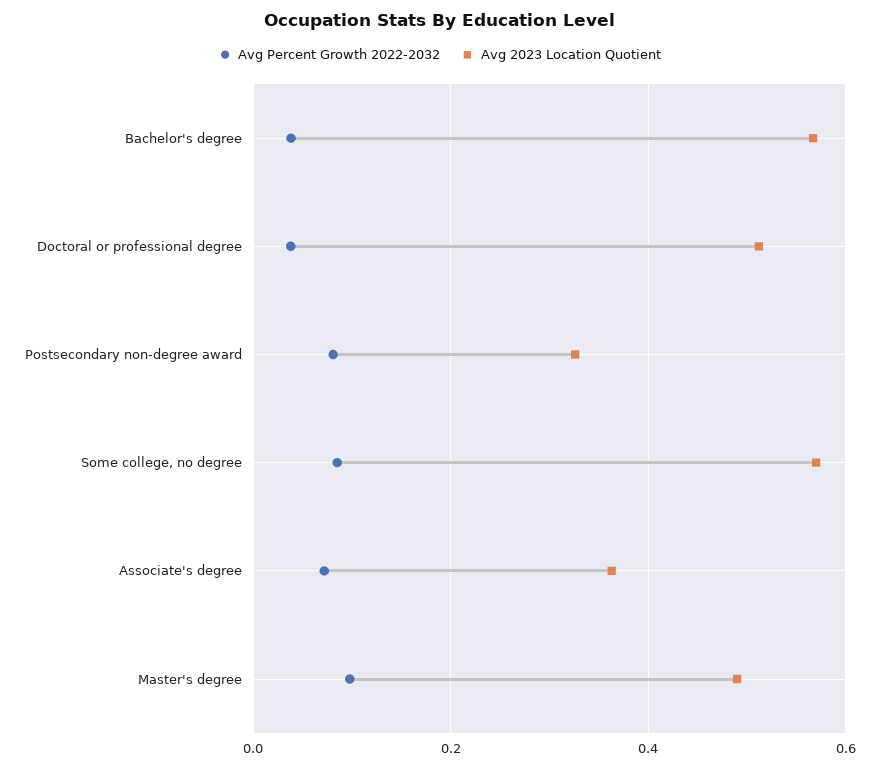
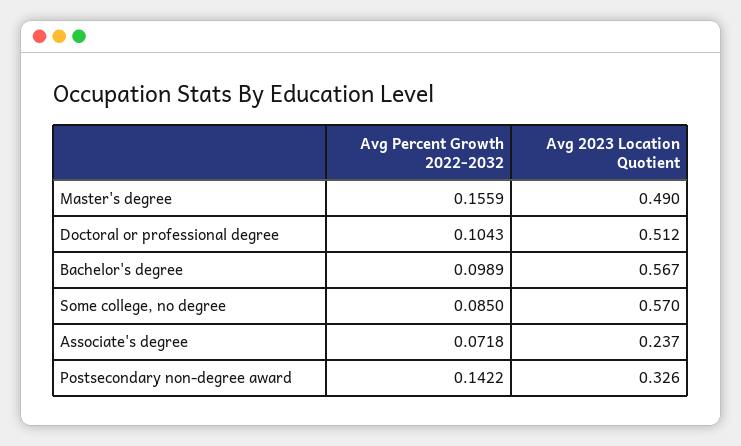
  {
    "Avg Percent Growth 2022-2032": {
-     "Bachelor's degree": 0.04,
+     "Bachelor's degree": 0.0989,
-     "Doctoral or professional degree": 0.04,
+     "Doctoral or professional degree": 0.1043,
-     "Postsecondary non-degree award": 0.08,
+     "Postsecondary non-degree award": 0.1422,
      "Some college, no degree": 0.085,
      "Associate's degree": 0.0718,
-     "Master's degree": 0.1
+     "Master's degree": 0.1559
    },
    "Avg 2023 Location Quotient": {
      "Bachelor's degree": 0.567,
      "Doctoral or professional degree": 0.512,
      "Postsecondary non-degree award": 0.326,
      "Some college, no degree": 0.57,
-     "Associate's degree": 0.36,
+     "Associate's degree": 0.237,
      "Master's degree": 0.49
    }
  }

